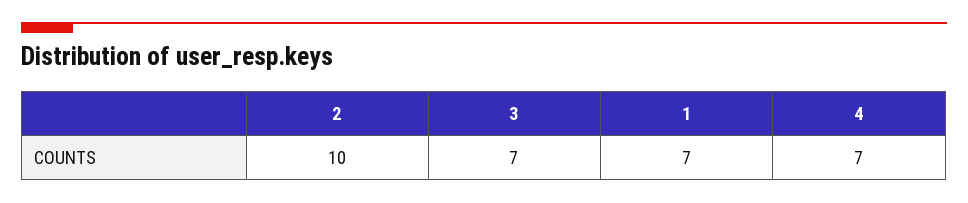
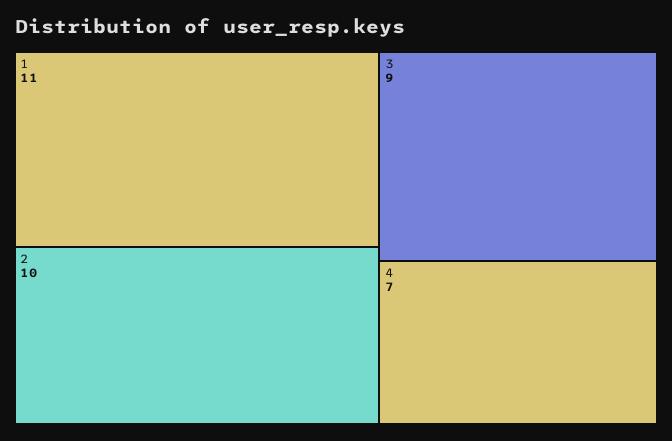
  {
    "2": 10,
-   "3": 7,
+   "3": 9,
-   "1": 7,
+   "1": 11,
    "4": 7
  }

